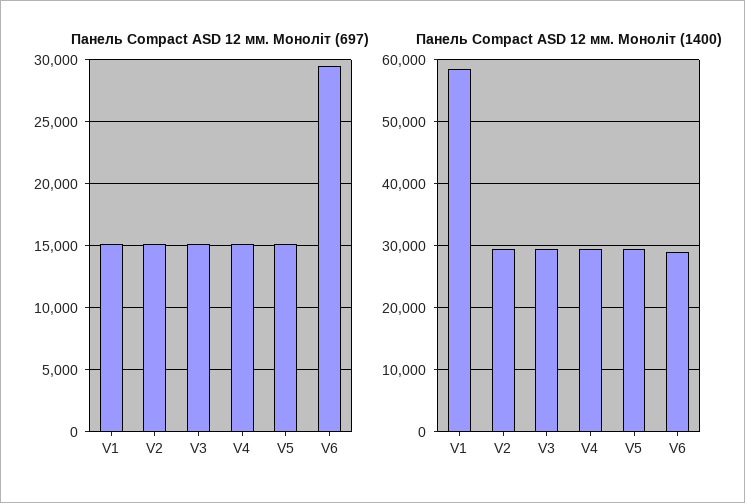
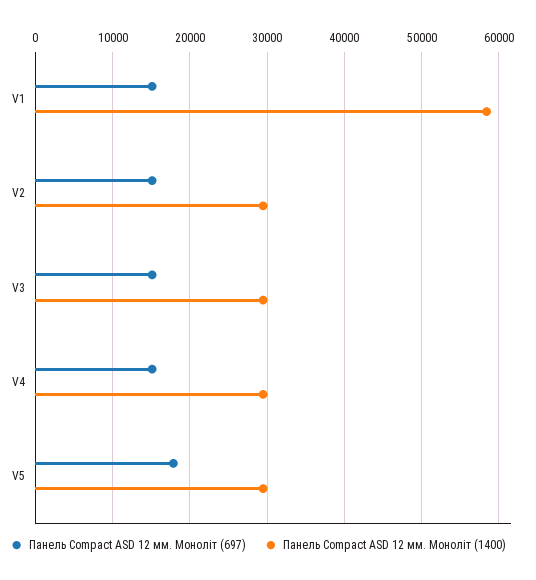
  {
    "Панель Сompact ASD 12 мм. Моноліт (697)": {
      "V1": 15000,
      "V2": 15000,
      "V3": 15000,
      "V4": 15000,
-     "V5": 15000,
+     "V5": 18000
-     "V6": 29500
    },
    "Панель Сompact ASD 12 мм. Моноліт (1400)": {
      "V1": 58000,
      "V2": 29000,
      "V3": 29000,
      "V4": 29000,
-     "V5": 29000,
+     "V5": 29000
-     "V6": 29000
    }
  }

